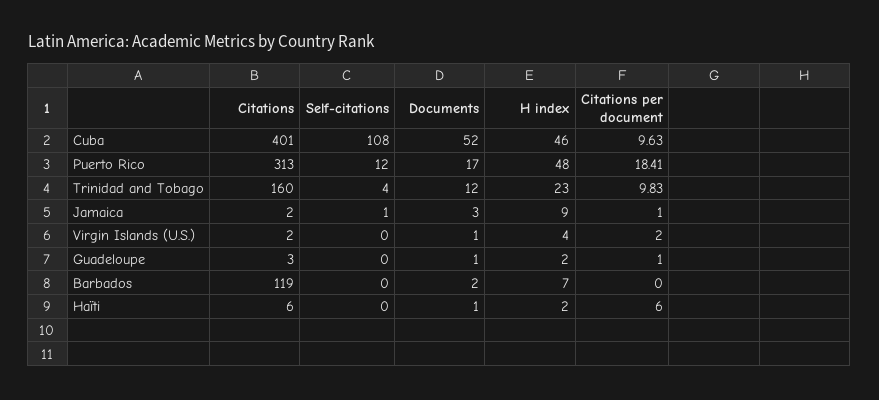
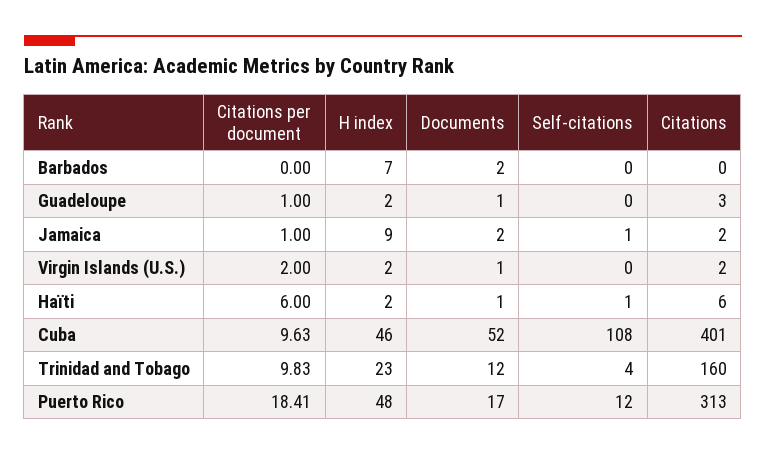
  {
    "Citations": {
      "Cuba": 401,
      "Puerto Rico": 313,
      "Trinidad and Tobago": 160,
      "Jamaica": 2,
      "Virgin Islands (U.S.)": 2,
      "Guadeloupe": 3,
-     "Barbados": 119,
+     "Barbados": 0,
      "Haïti": 6
    },
    "Self-citations": {
      "Cuba": 108,
      "Puerto Rico": 12,
      "Trinidad and Tobago": 4,
      "Jamaica": 1,
      "Virgin Islands (U.S.)": 0,
      "Guadeloupe": 0,
      "Barbados": 0,
-     "Haïti": 0
+     "Haïti": 1
    },
    "Documents": {
      "Cuba": 52,
      "Puerto Rico": 17,
      "Trinidad and Tobago": 12,
-     "Jamaica": 3,
+     "Jamaica": 2,
      "Virgin Islands (U.S.)": 1,
      "Guadeloupe": 1,
      "Barbados": 2,
      "Haïti": 1
    },
    "H index": {
      "Cuba": 46,
      "Puerto Rico": 48,
      "Trinidad and Tobago": 23,
      "Jamaica": 9,
-     "Virgin Islands (U.S.)": 4,
+     "Virgin Islands (U.S.)": 2,
      "Guadeloupe": 2,
      "Barbados": 7,
      "Haïti": 2
    },
    "Citations per document": {
      "Cuba": 9.63,
      "Puerto Rico": 18.41,
      "Trinidad and Tobago": 9.83,
      "Jamaica": 1,
      "Virgin Islands (U.S.)": 2,
      "Guadeloupe": 1,
      "Barbados": 0,
      "Haïti": 6
    }
  }

